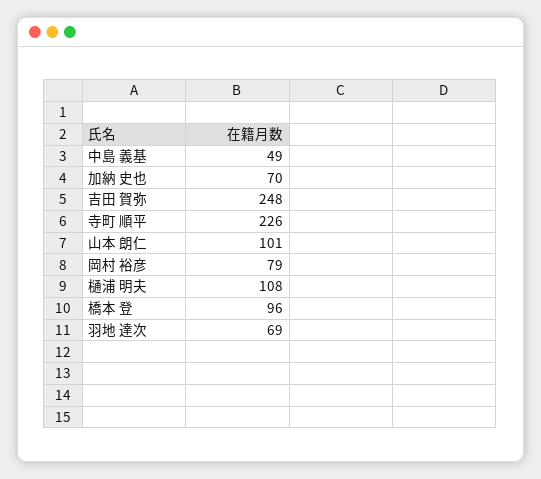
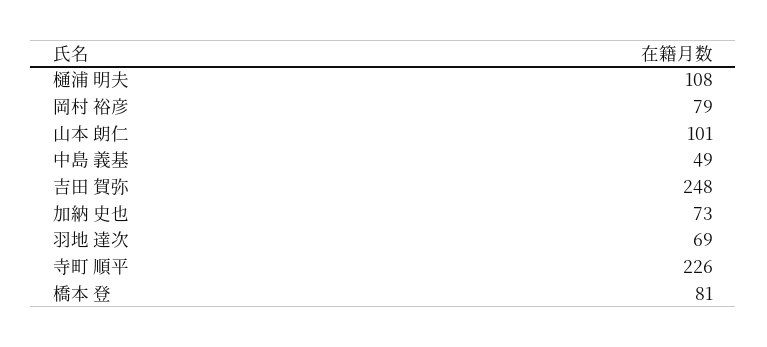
  {
    "中島 義基": 49,
-   "加納 史也": 70,
+   "加納 史也": 73,
    "吉田 賀弥": 248,
    "寺町 順平": 226,
    "山本 朗仁": 101,
    "岡村 裕彦": 79,
    "樋浦 明夫": 108,
-   "橋本 登": 96,
+   "橋本 登": 81,
    "羽地 達次": 69
  }

